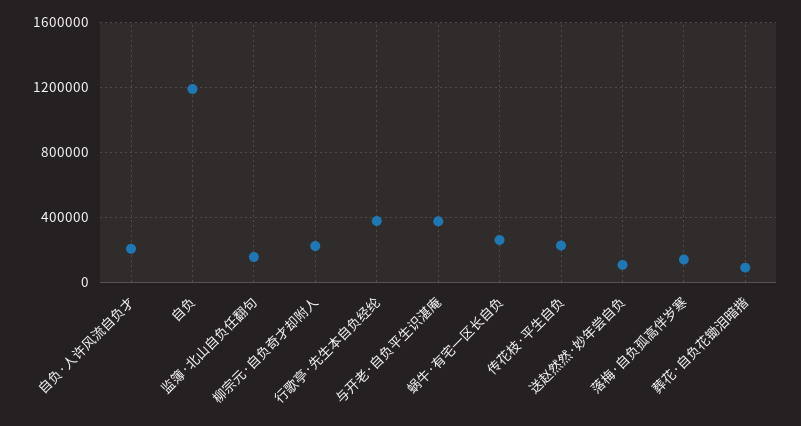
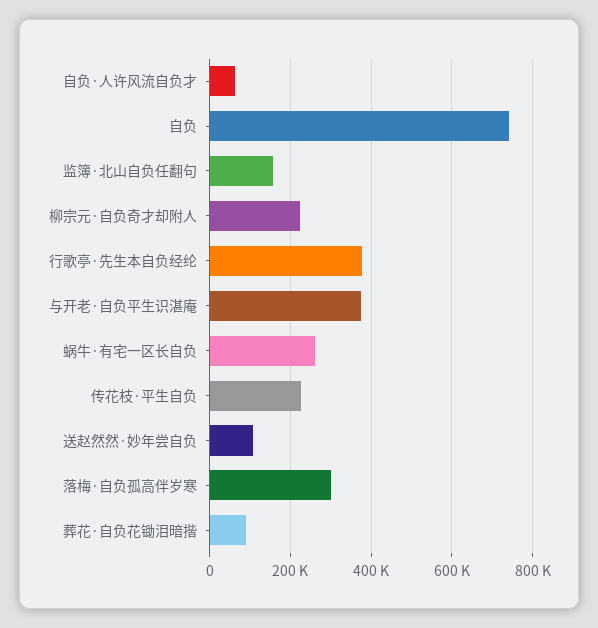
  {
-   "自负·人许风流自负才": 200000,
+   "自负·人许风流自负才": 60000,
-   "自负": 1200000,
+   "自负": 740000,
    "监簿·北山自负任翻句": 160000,
    "柳宗元·自负奇才却附人": 220000,
    "行歌亭·先生本自负经纶": 380000,
    "与开老·自负平生识湛庵": 380000,
    "蜗牛·有宅一区长自负": 260000,
    "传花枝·平生自负": 220000,
    "送赵然然·妙年尝自负": 100000,
-   "落梅·自负孤高伴岁寒": 150000,
+   "落梅·自负孤高伴岁寒": 300000,
    "葬花·自负花锄泪暗揩": 100000
  }

